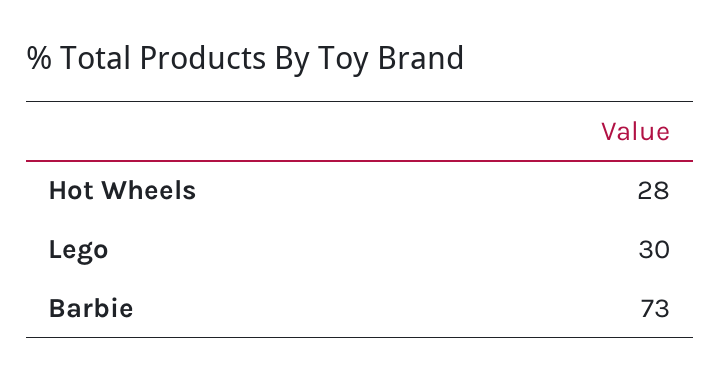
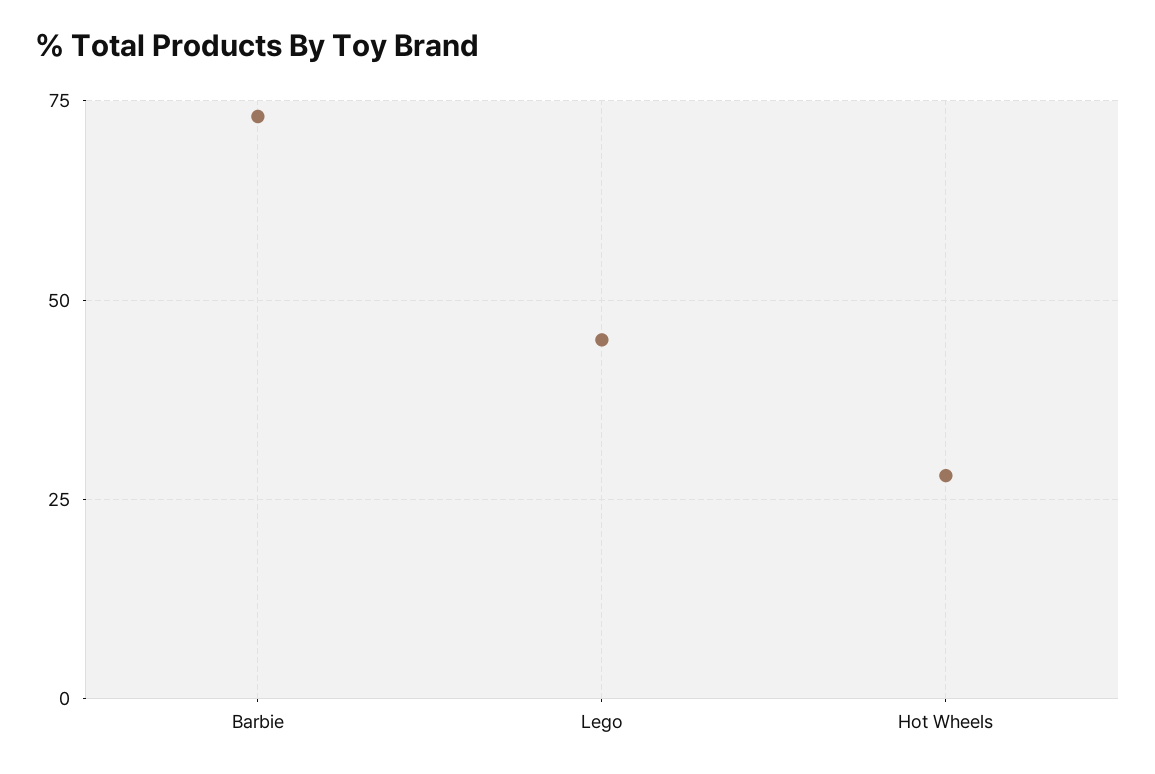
  {
    "Hot Wheels": 28,
-   "Lego": 30,
+   "Lego": 45,
    "Barbie": 73
  }

